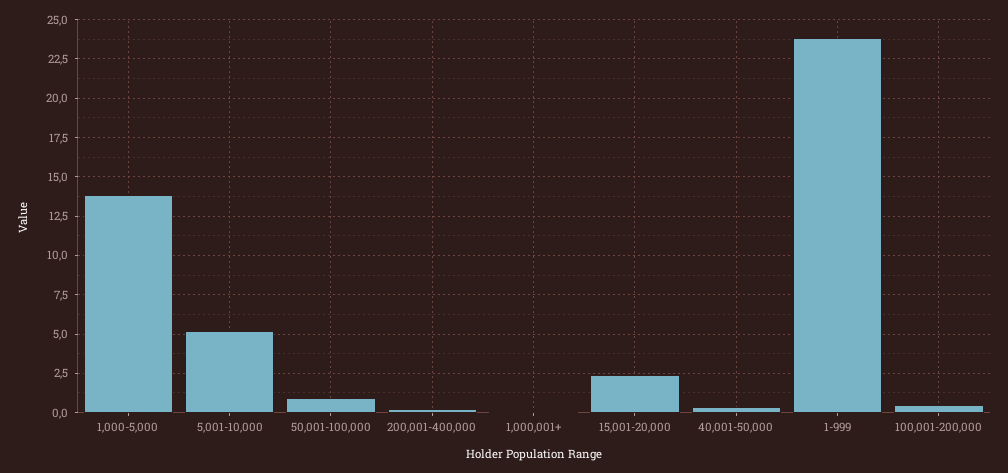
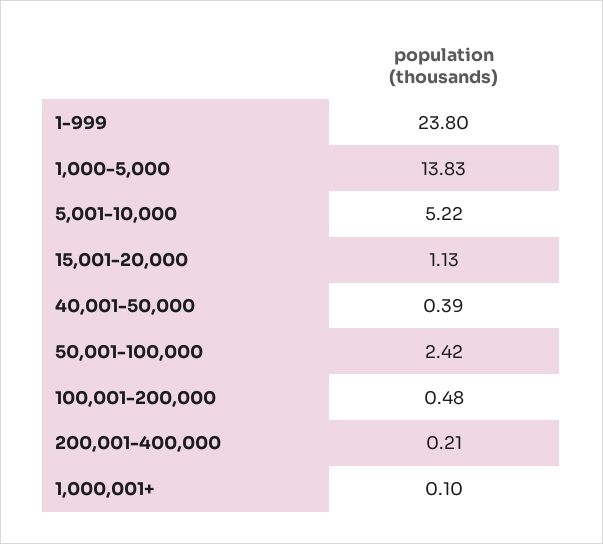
  {
    "1,000-5,000": 13.83,
    "5,001-10,000": 5.22,
-   "50,001-100,000": 1,
+   "50,001-100,000": 2.42,
    "200,001-400,000": 0.21,
    "1,000,001+": 0.1,
-   "15,001-20,000": 2.5,
+   "15,001-20,000": 1.13,
    "40,001-50,000": 0.39,
    "1-999": 23.8,
    "100,001-200,000": 0.48
  }

